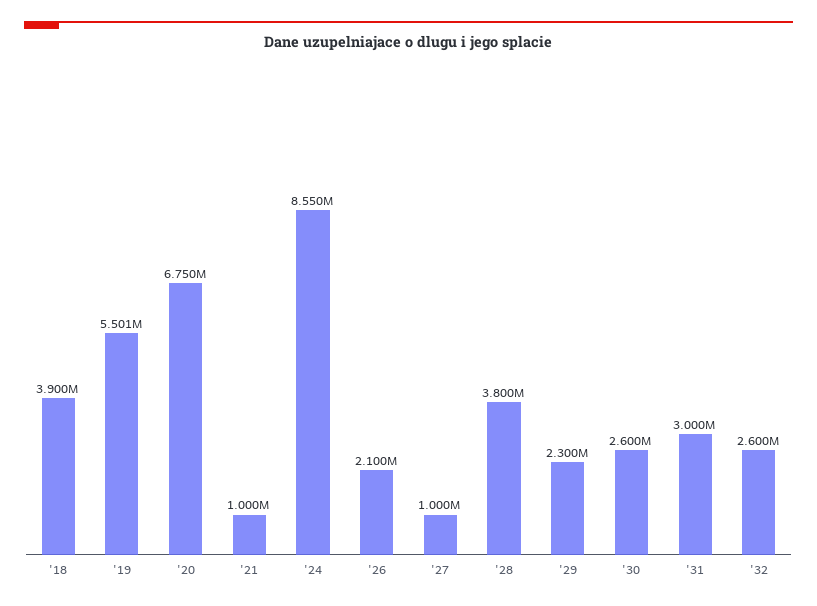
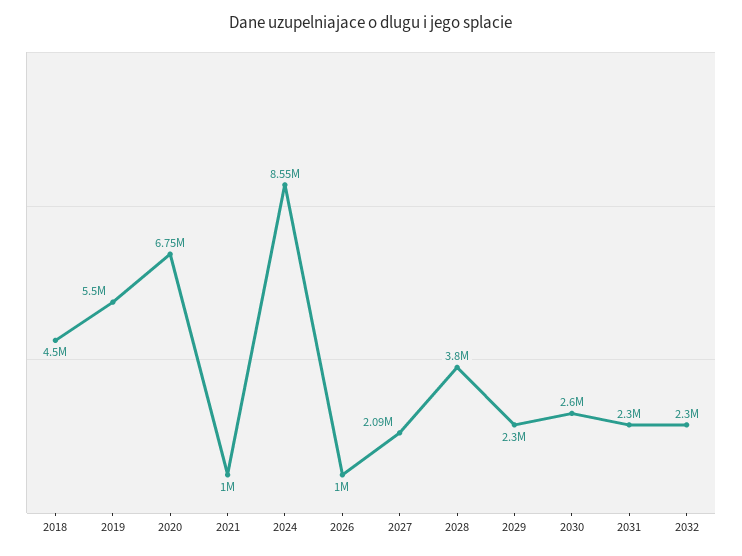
  {
-   "'18": 3900000,
+   "'18": 4500000,
    "'19": 5501000,
    "'20": 6750000,
    "'21": 1000000,
    "'24": 8550000,
-   "'26": 2100000,
+   "'26": 1000000,
-   "'27": 1000000,
+   "'27": 2090000,
    "'28": 3800000,
    "'29": 2300000,
    "'30": 2600000,
-   "'31": 3000000,
+   "'31": 2300000,
-   "'32": 2600000
+   "'32": 2300000
  }

